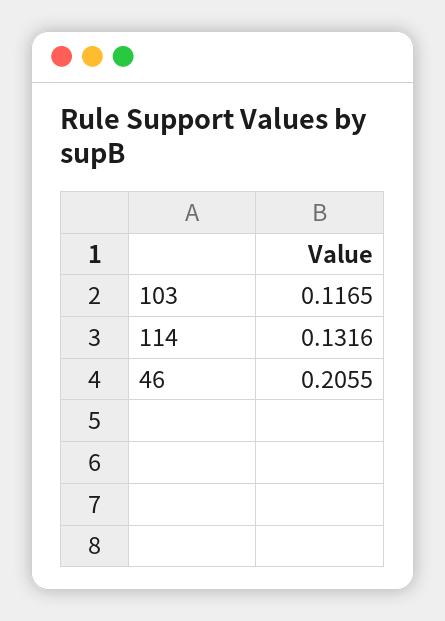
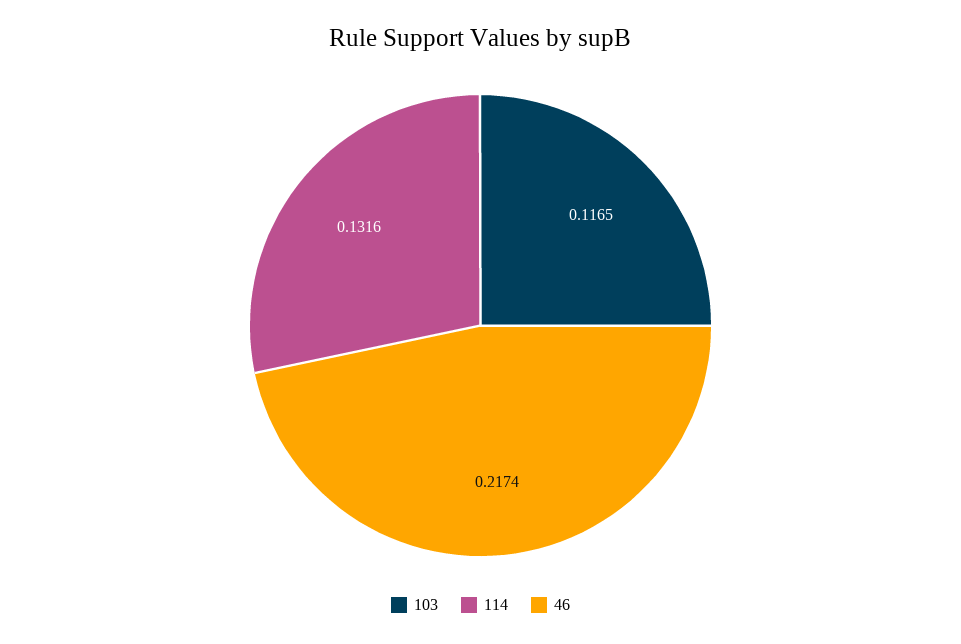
  {
    "103": 0.1165,
    "114": 0.1316,
-   "46": 0.2055
+   "46": 0.2174
  }

